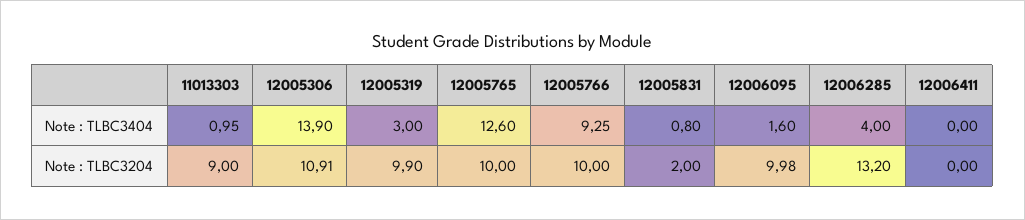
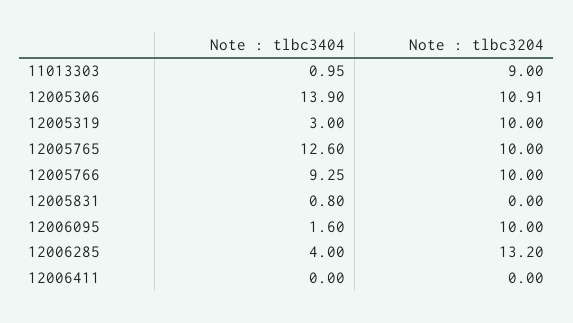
  {
    "11013303": {
      "Note : TLBC3404": 0.95,
      "Note : TLBC3204": 9
    },
    "12005306": {
      "Note : TLBC3404": 13.9,
      "Note : TLBC3204": 10.91
    },
    "12005319": {
      "Note : TLBC3404": 3,
-     "Note : TLBC3204": 9.9
+     "Note : TLBC3204": 10
    },
    "12005765": {
      "Note : TLBC3404": 12.6,
      "Note : TLBC3204": 10
    },
    "12005766": {
      "Note : TLBC3404": 9.25,
      "Note : TLBC3204": 10
    },
    "12005831": {
      "Note : TLBC3404": 0.8,
-     "Note : TLBC3204": 2
+     "Note : TLBC3204": 0
    },
    "12006095": {
      "Note : TLBC3404": 1.6,
-     "Note : TLBC3204": 9.98
+     "Note : TLBC3204": 10
    },
    "12006285": {
      "Note : TLBC3404": 4,
      "Note : TLBC3204": 13.2
    },
    "12006411": {
      "Note : TLBC3404": 0,
      "Note : TLBC3204": 0
    }
  }

